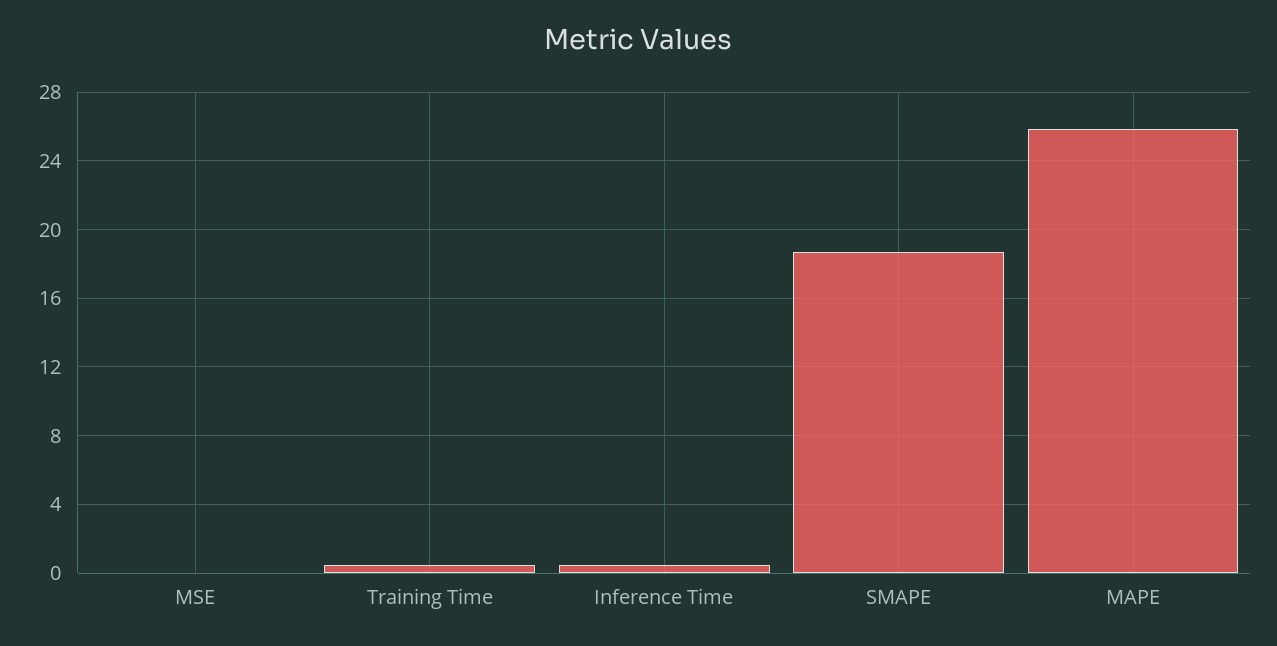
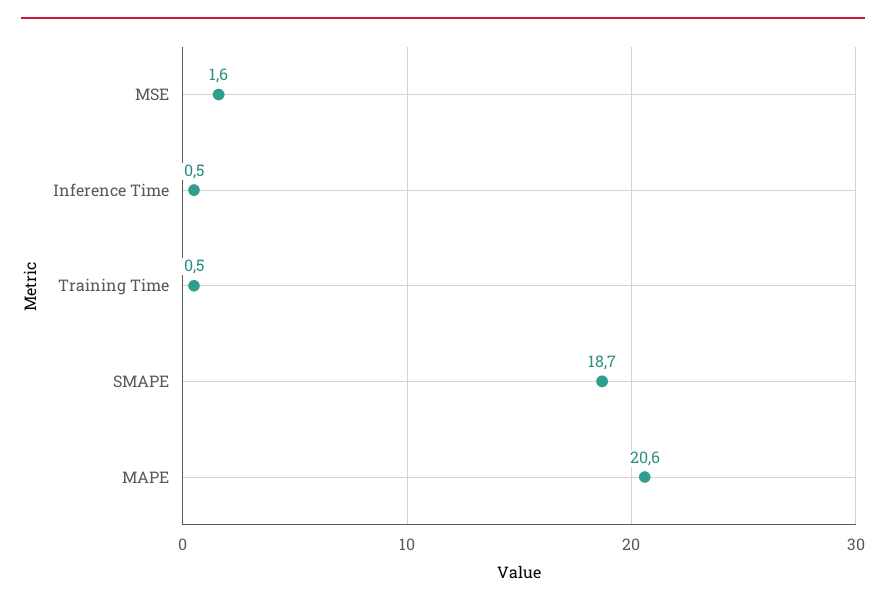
  {
-   "MSE": 0,
+   "MSE": 1.6,
    "Training Time": 0.5,
    "Inference Time": 0.5,
    "SMAPE": 18.7,
-   "MAPE": 26
+   "MAPE": 20.6
  }

